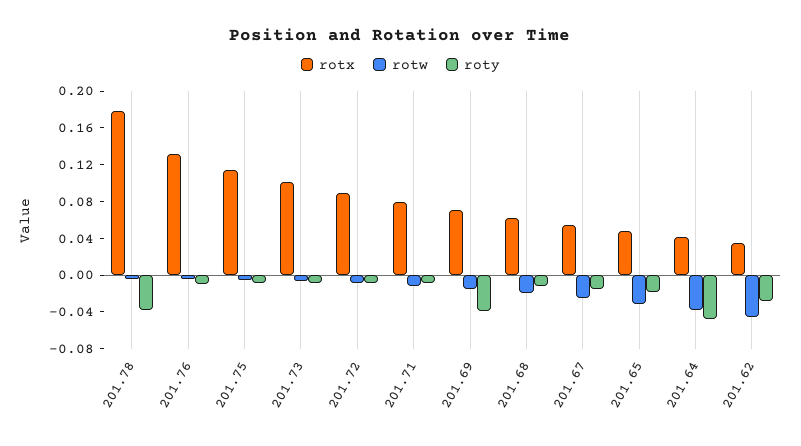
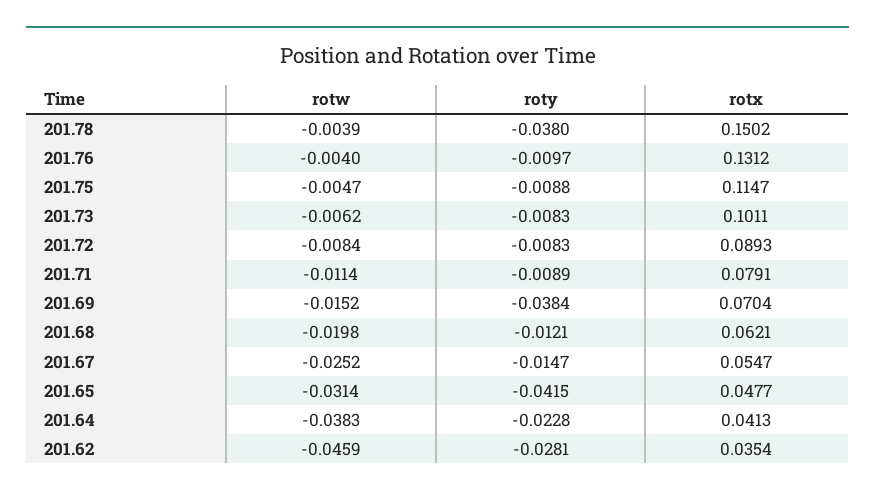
  {
    "rotx": {
-     "201.78": 0.18,
+     "201.78": 0.1502,
      "201.76": 0.1312,
      "201.75": 0.1147,
      "201.73": 0.1011,
      "201.72": 0.0893,
      "201.71": 0.0791,
      "201.69": 0.0704,
      "201.68": 0.0621,
      "201.67": 0.0547,
      "201.65": 0.0477,
      "201.64": 0.0413,
      "201.62": 0.0354
    },
    "rotw": {
      "201.78": -0.0039,
      "201.76": -0.004,
      "201.75": -0.0047,
      "201.73": -0.0062,
      "201.72": -0.0084,
      "201.71": -0.0114,
      "201.69": -0.0152,
      "201.68": -0.0198,
      "201.67": -0.0252,
      "201.65": -0.0314,
      "201.64": -0.0383,
      "201.62": -0.0459
    },
    "roty": {
      "201.78": -0.038,
      "201.76": -0.0097,
      "201.75": -0.0088,
      "201.73": -0.0083,
      "201.72": -0.0083,
      "201.71": -0.0089,
      "201.69": -0.0384,
      "201.68": -0.0121,
      "201.67": -0.0147,
-     "201.65": -0.02,
+     "201.65": -0.0415,
-     "201.64": -0.05,
+     "201.64": -0.0228,
      "201.62": -0.0281
    }
  }

